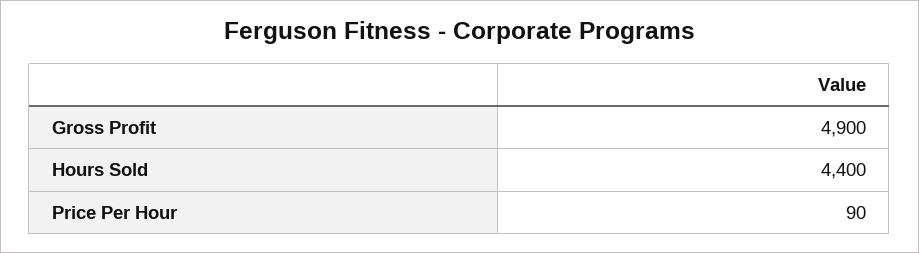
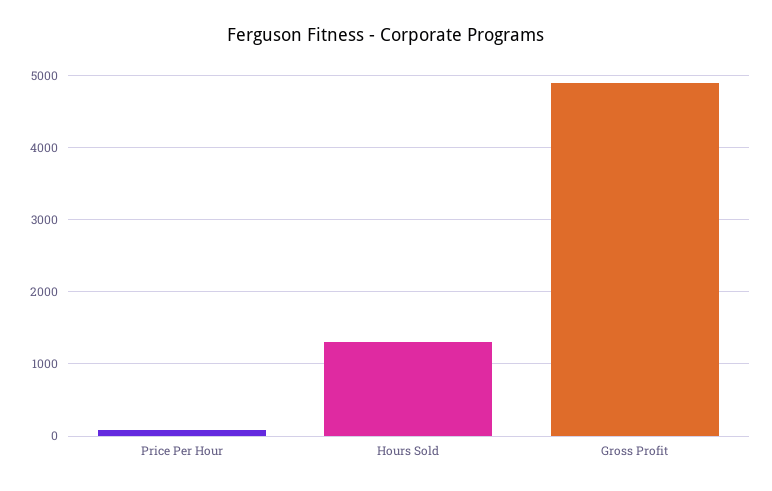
  {
    "Gross Profit": 4900,
-   "Hours Sold": 4400,
+   "Hours Sold": 1300,
    "Price Per Hour": 90
  }

